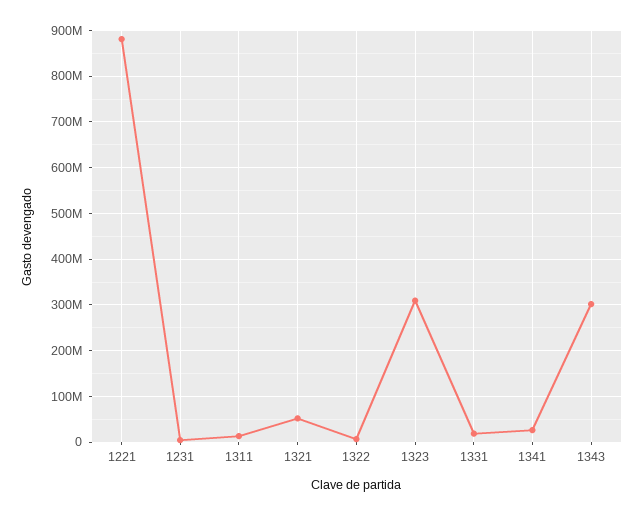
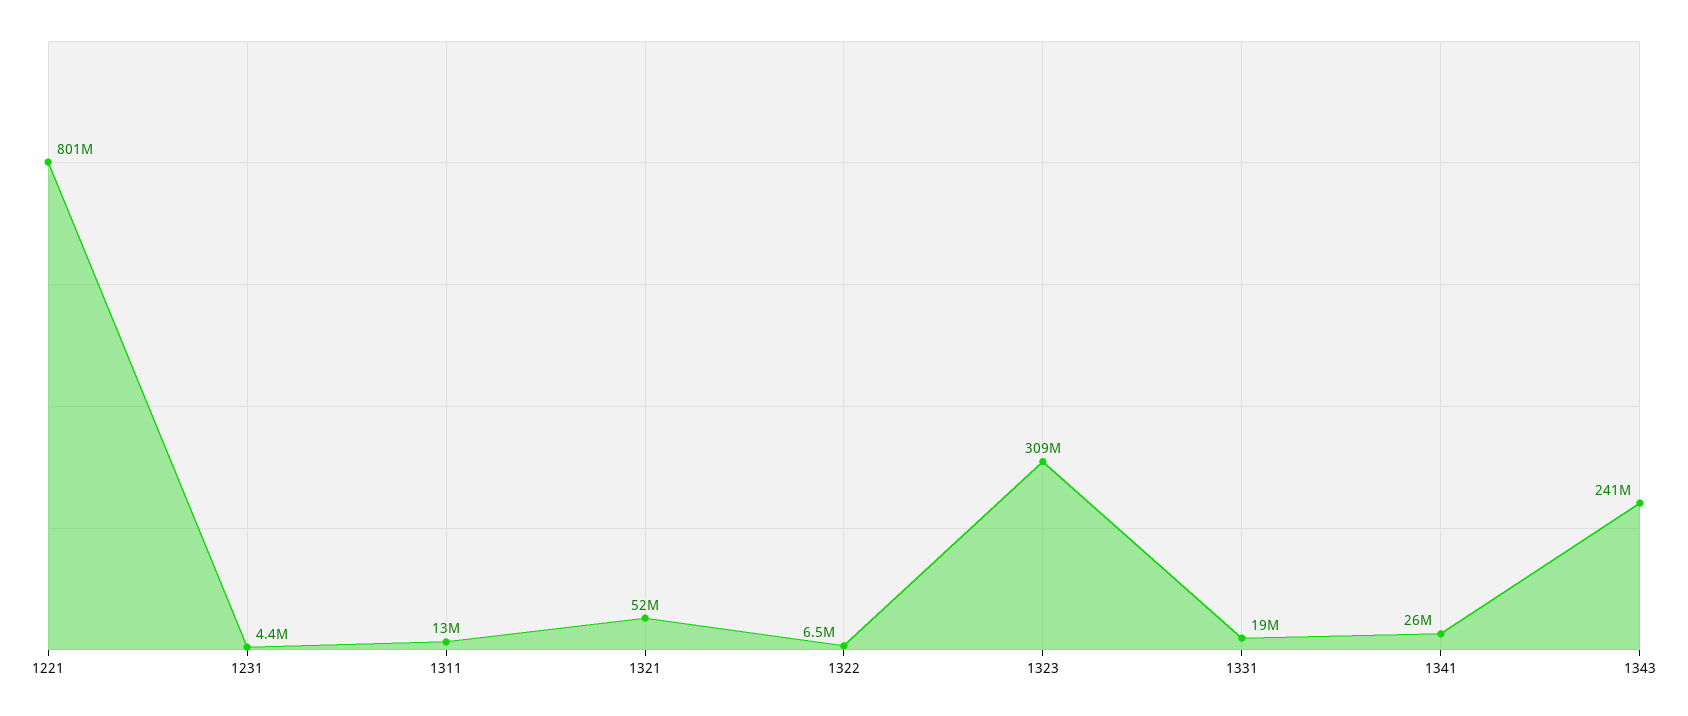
  {
-   "1221": 880000000,
+   "1221": 801000000,
    "1231": 4400000,
    "1311": 13000000,
    "1321": 52000000,
    "1322": 6500000,
    "1323": 309000000,
    "1331": 19000000,
    "1341": 26000000,
-   "1343": 300000000
+   "1343": 241000000
  }

